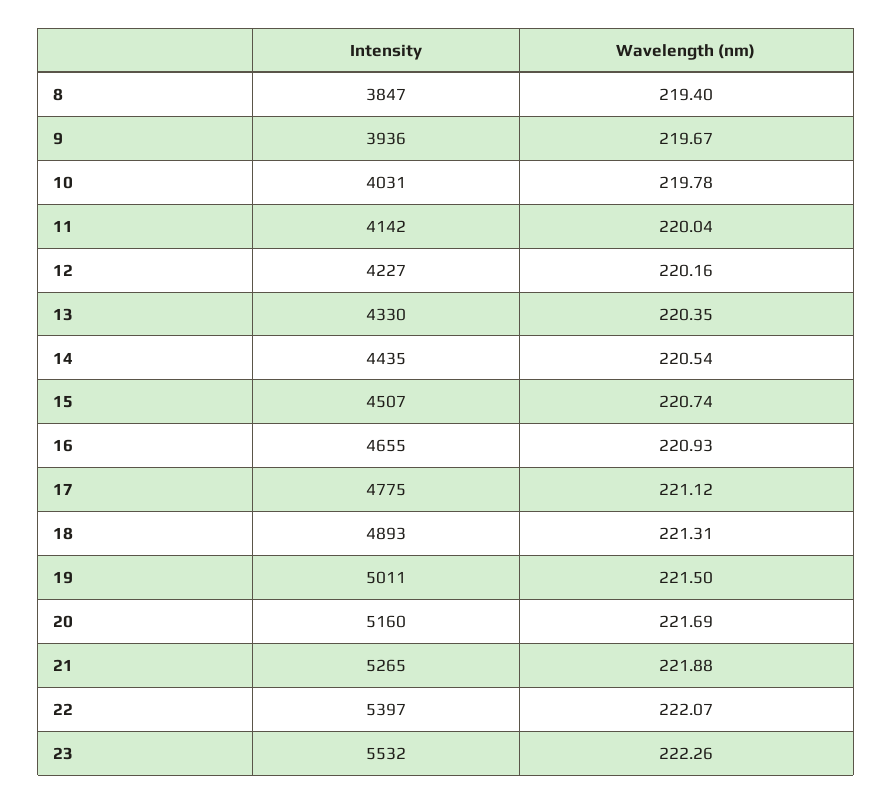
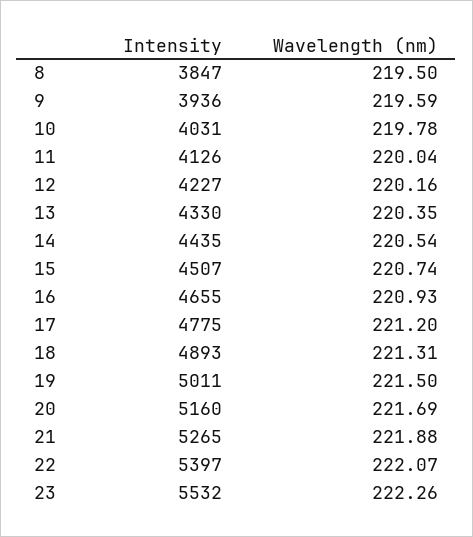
  {
    "Intensity": {
      "8": 3847,
      "9": 3936,
      "10": 4031,
-     "11": 4142,
+     "11": 4126,
      "12": 4227,
      "13": 4330,
      "14": 4435,
      "15": 4507,
      "16": 4655,
      "17": 4775,
      "18": 4893,
      "19": 5011,
      "20": 5160,
      "21": 5265,
      "22": 5397,
      "23": 5532
    },
    "Wavelength (nm)": {
-     "8": 219.4,
+     "8": 219.5,
-     "9": 219.67,
+     "9": 219.59,
      "10": 219.78,
      "11": 220.04,
      "12": 220.16,
      "13": 220.35,
      "14": 220.54,
      "15": 220.74,
      "16": 220.93,
-     "17": 221.12,
+     "17": 221.2,
      "18": 221.31,
      "19": 221.5,
      "20": 221.69,
      "21": 221.88,
      "22": 222.07,
      "23": 222.26
    }
  }

